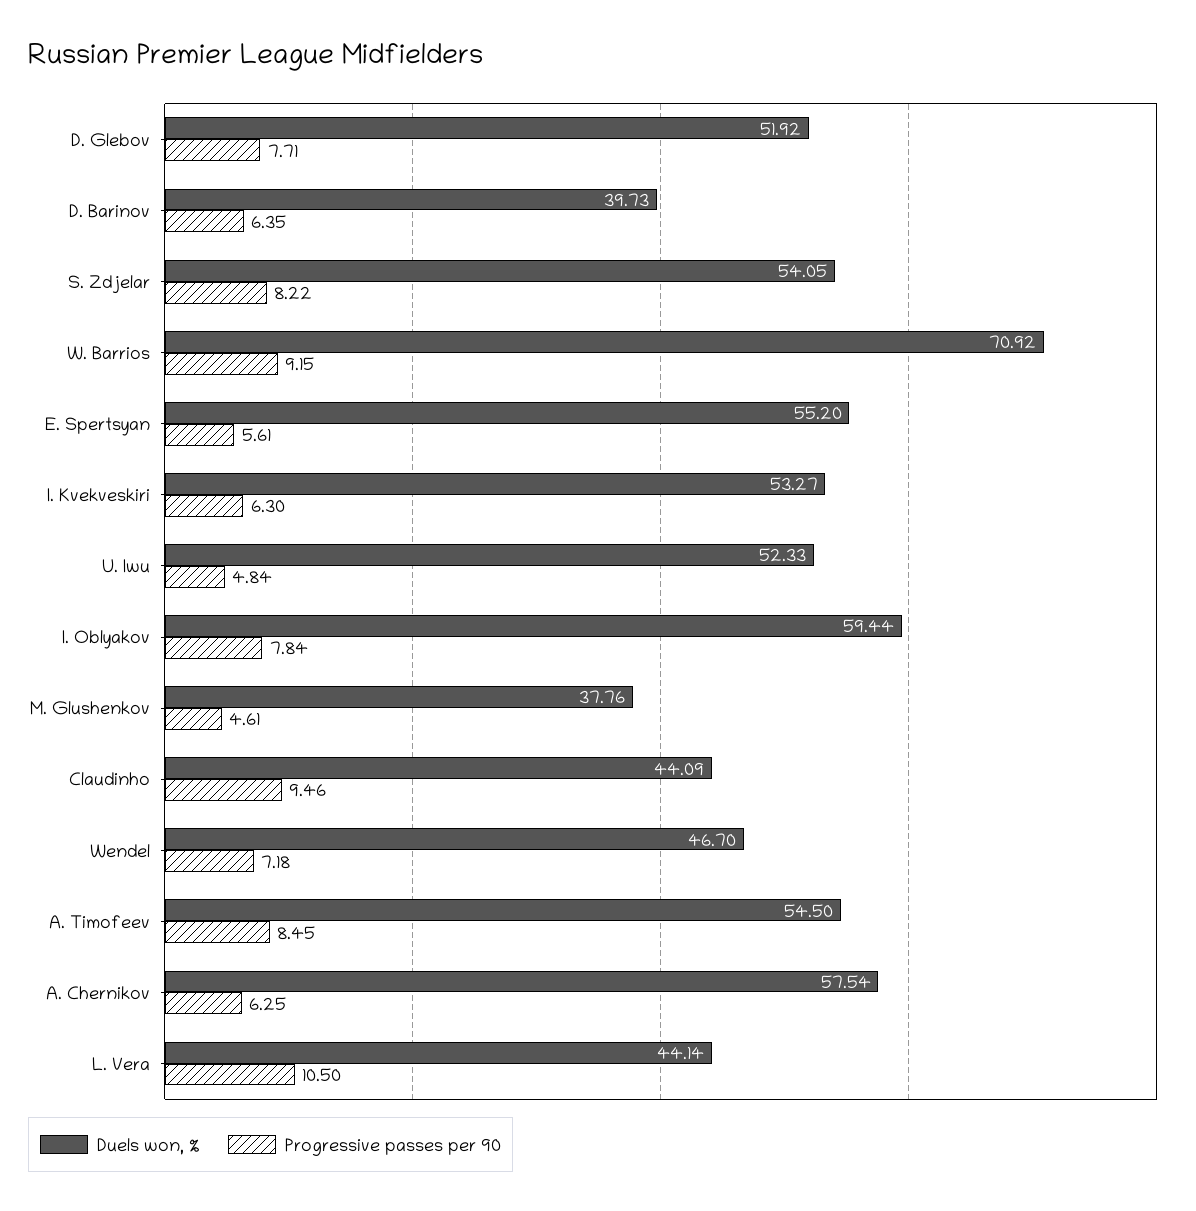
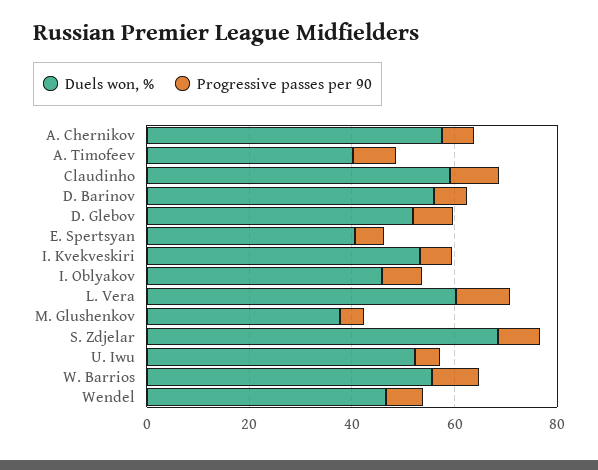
  {
    "Duels won, %": {
      "D. Glebov": 51.92,
-     "D. Barinov": 39.73,
+     "D. Barinov": 55,
-     "S. Zdjelar": 54.05,
+     "S. Zdjelar": 70,
-     "W. Barrios": 70.92,
+     "W. Barrios": 55,
-     "E. Spertsyan": 55.2,
+     "E. Spertsyan": 40,
      "I. Kvekveskiri": 53.27,
      "U. Iwu": 52.33,
-     "I. Oblyakov": 59.44,
+     "I. Oblyakov": 45,
      "M. Glushenkov": 37.76,
-     "Claudinho": 44.09,
+     "Claudinho": 60,
      "Wendel": 46.7,
-     "A. Timofeev": 54.5,
+     "A. Timofeev": 40,
      "A. Chernikov": 57.54,
-     "L. Vera": 44.14
+     "L. Vera": 60
    },
    "Progressive passes per 90": {
      "D. Glebov": 7.71,
      "D. Barinov": 6.35,
      "S. Zdjelar": 8.22,
      "W. Barrios": 9.15,
      "E. Spertsyan": 5.61,
      "I. Kvekveskiri": 6.3,
      "U. Iwu": 4.84,
      "I. Oblyakov": 7.84,
      "M. Glushenkov": 4.61,
      "Claudinho": 9.46,
      "Wendel": 7.18,
      "A. Timofeev": 8.45,
      "A. Chernikov": 6.25,
      "L. Vera": 10.5
    }
  }

